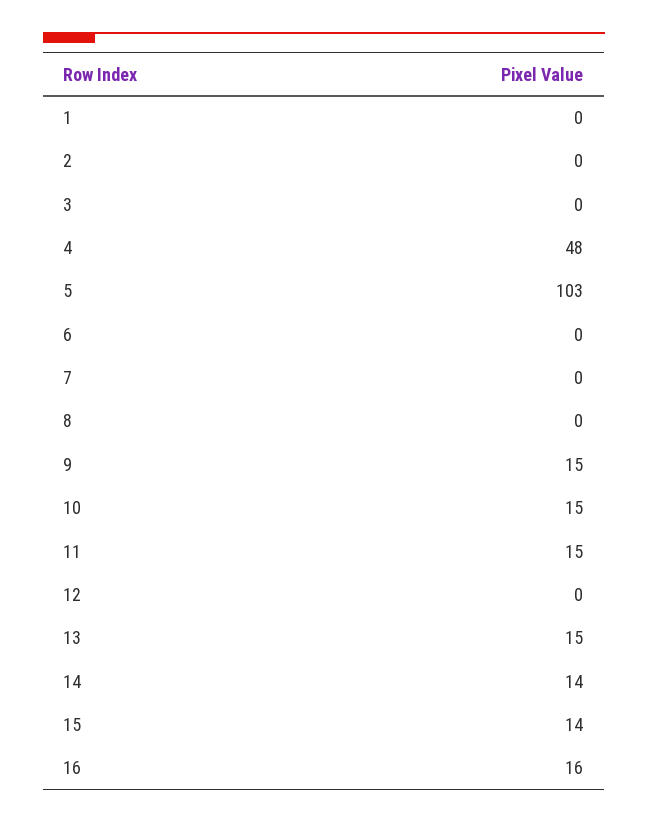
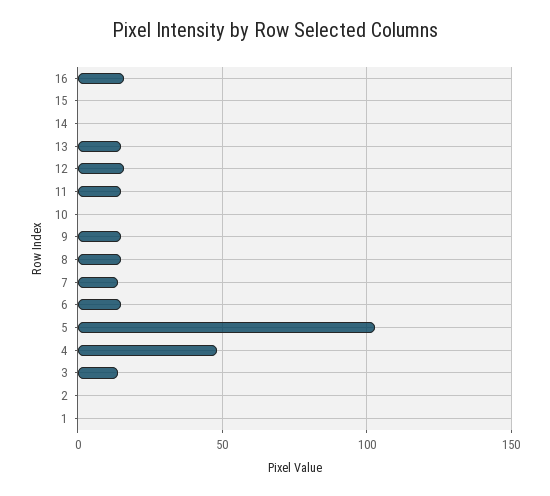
  {
    "1": 0,
    "2": 0,
-   "3": 0,
+   "3": 15,
    "4": 48,
    "5": 103,
-   "6": 0,
+   "6": 15,
-   "7": 0,
+   "7": 15,
-   "8": 0,
+   "8": 15,
    "9": 15,
-   "10": 15,
+   "10": 0,
    "11": 15,
-   "12": 0,
+   "12": 15,
    "13": 15,
-   "14": 14,
+   "14": 0,
-   "15": 14,
+   "15": 0,
    "16": 16
  }

